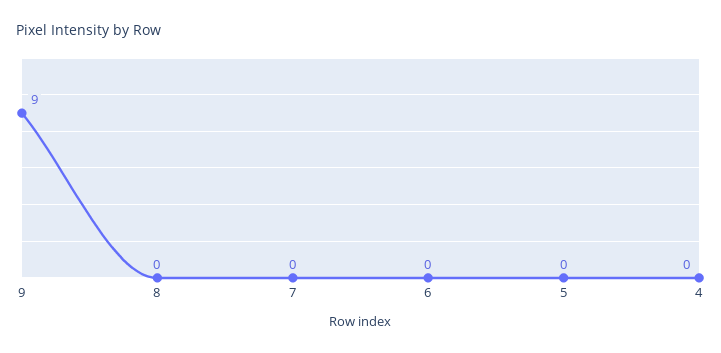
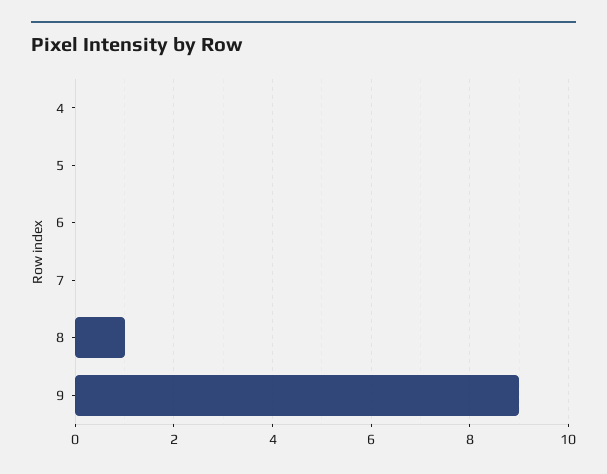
  {
    "9": 9,
-   "8": 0,
+   "8": 1,
    "7": 0,
    "6": 0,
    "5": 0,
    "4": 0
  }

